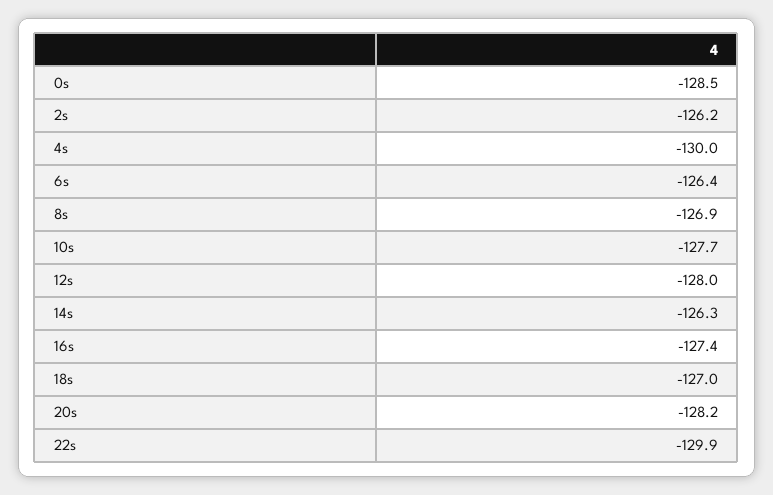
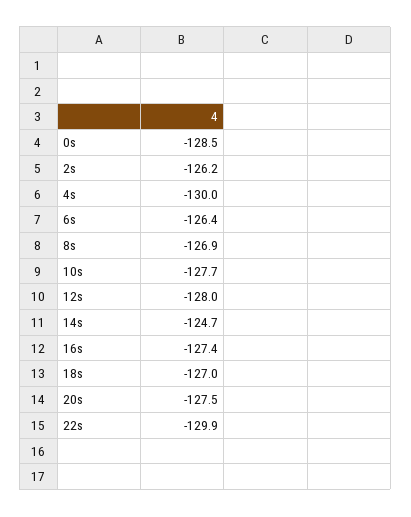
  {
    "0s": -128.5,
    "2s": -126.2,
    "4s": -130,
    "6s": -126.4,
    "8s": -126.9,
    "10s": -127.7,
    "12s": -128,
-   "14s": -126.3,
+   "14s": -124.7,
    "16s": -127.4,
    "18s": -127,
-   "20s": -128.2,
+   "20s": -127.5,
    "22s": -129.9
  }

